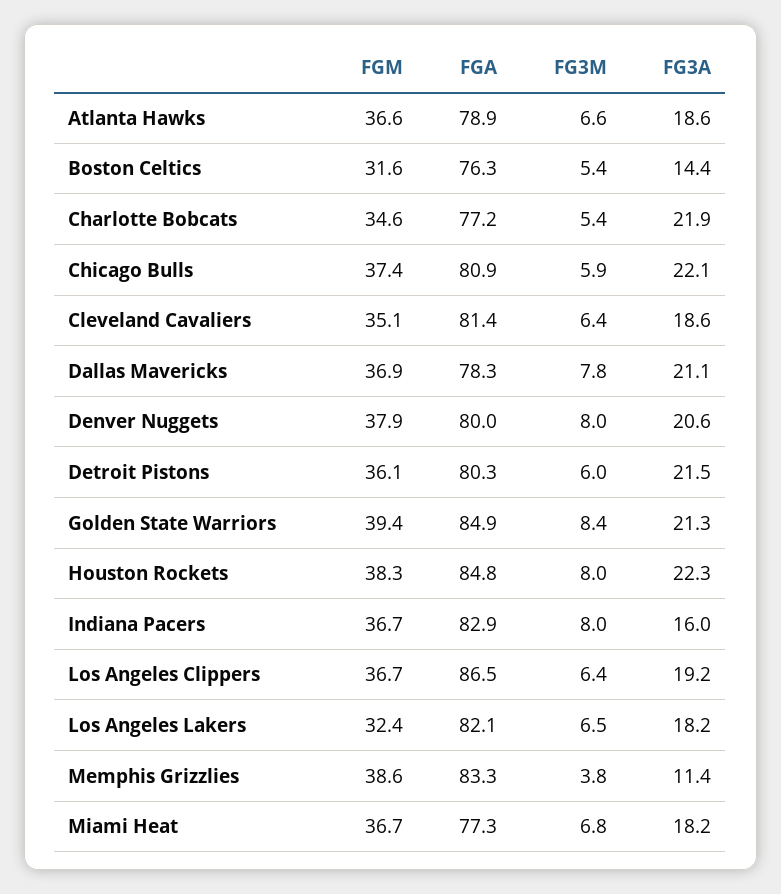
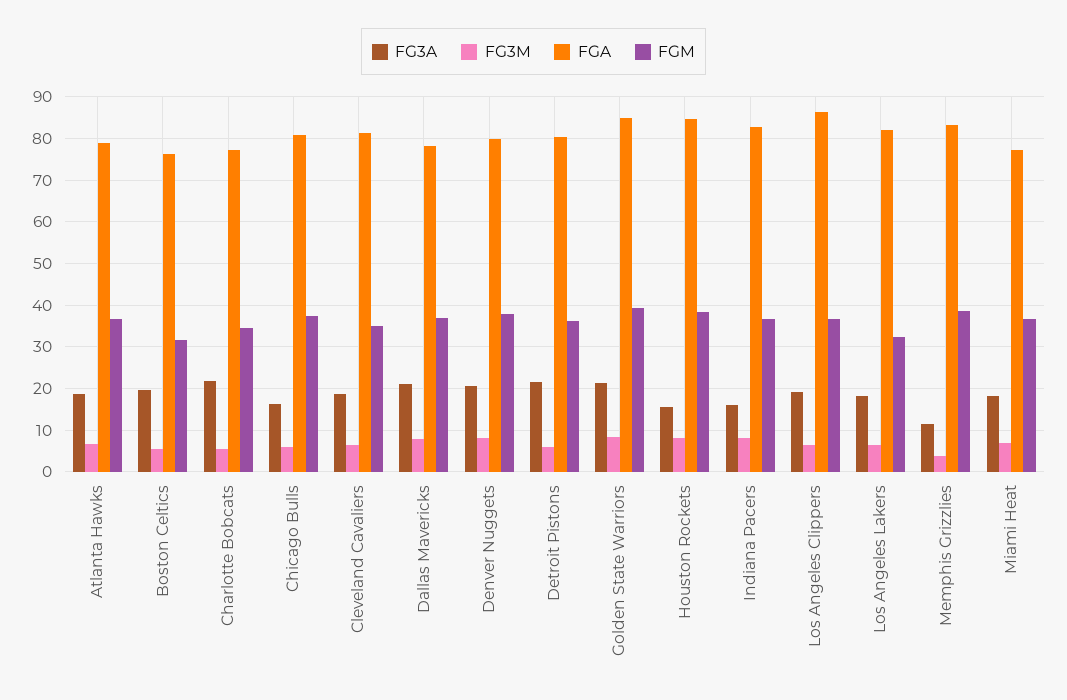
  {
    "FGM": {
      "Atlanta Hawks": 36.6,
      "Boston Celtics": 31.6,
      "Charlotte Bobcats": 34.6,
      "Chicago Bulls": 37.4,
      "Cleveland Cavaliers": 35.1,
      "Dallas Mavericks": 36.9,
      "Denver Nuggets": 37.9,
      "Detroit Pistons": 36.1,
      "Golden State Warriors": 39.4,
      "Houston Rockets": 38.3,
      "Indiana Pacers": 36.7,
      "Los Angeles Clippers": 36.7,
      "Los Angeles Lakers": 32.4,
      "Memphis Grizzlies": 38.6,
      "Miami Heat": 36.7
    },
    "FGA": {
      "Atlanta Hawks": 78.9,
      "Boston Celtics": 76.3,
      "Charlotte Bobcats": 77.2,
      "Chicago Bulls": 80.9,
      "Cleveland Cavaliers": 81.4,
      "Dallas Mavericks": 78.3,
      "Denver Nuggets": 80,
      "Detroit Pistons": 80.3,
      "Golden State Warriors": 84.9,
      "Houston Rockets": 84.8,
      "Indiana Pacers": 82.9,
      "Los Angeles Clippers": 86.5,
      "Los Angeles Lakers": 82.1,
      "Memphis Grizzlies": 83.3,
      "Miami Heat": 77.3
    },
    "FG3M": {
      "Atlanta Hawks": 6.6,
      "Boston Celtics": 5.4,
      "Charlotte Bobcats": 5.4,
      "Chicago Bulls": 5.9,
      "Cleveland Cavaliers": 6.4,
      "Dallas Mavericks": 7.8,
      "Denver Nuggets": 8,
      "Detroit Pistons": 6,
      "Golden State Warriors": 8.4,
      "Houston Rockets": 8,
      "Indiana Pacers": 8,
      "Los Angeles Clippers": 6.4,
      "Los Angeles Lakers": 6.5,
      "Memphis Grizzlies": 3.8,
      "Miami Heat": 6.8
    },
    "FG3A": {
      "Atlanta Hawks": 18.6,
-     "Boston Celtics": 14.4,
+     "Boston Celtics": 20,
      "Charlotte Bobcats": 21.9,
-     "Chicago Bulls": 22.1,
+     "Chicago Bulls": 16,
      "Cleveland Cavaliers": 18.6,
      "Dallas Mavericks": 21.1,
      "Denver Nuggets": 20.6,
      "Detroit Pistons": 21.5,
      "Golden State Warriors": 21.3,
-     "Houston Rockets": 22.3,
+     "Houston Rockets": 16,
      "Indiana Pacers": 16,
      "Los Angeles Clippers": 19.2,
      "Los Angeles Lakers": 18.2,
      "Memphis Grizzlies": 11.4,
      "Miami Heat": 18.2
    }
  }

